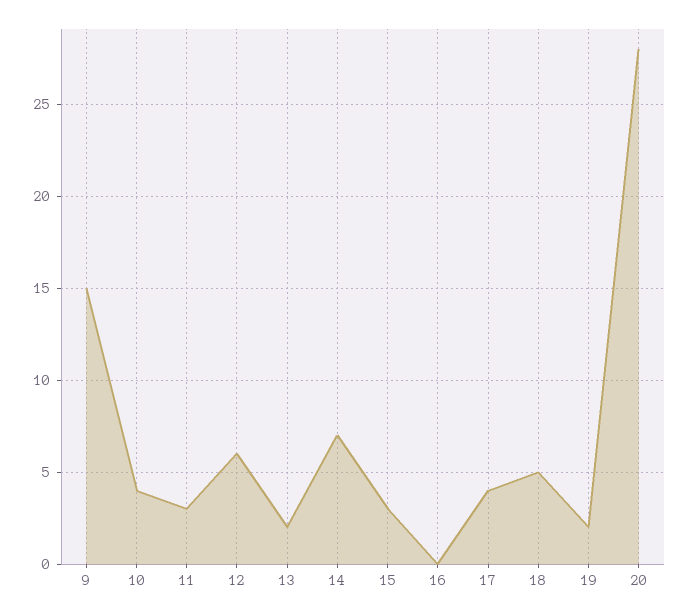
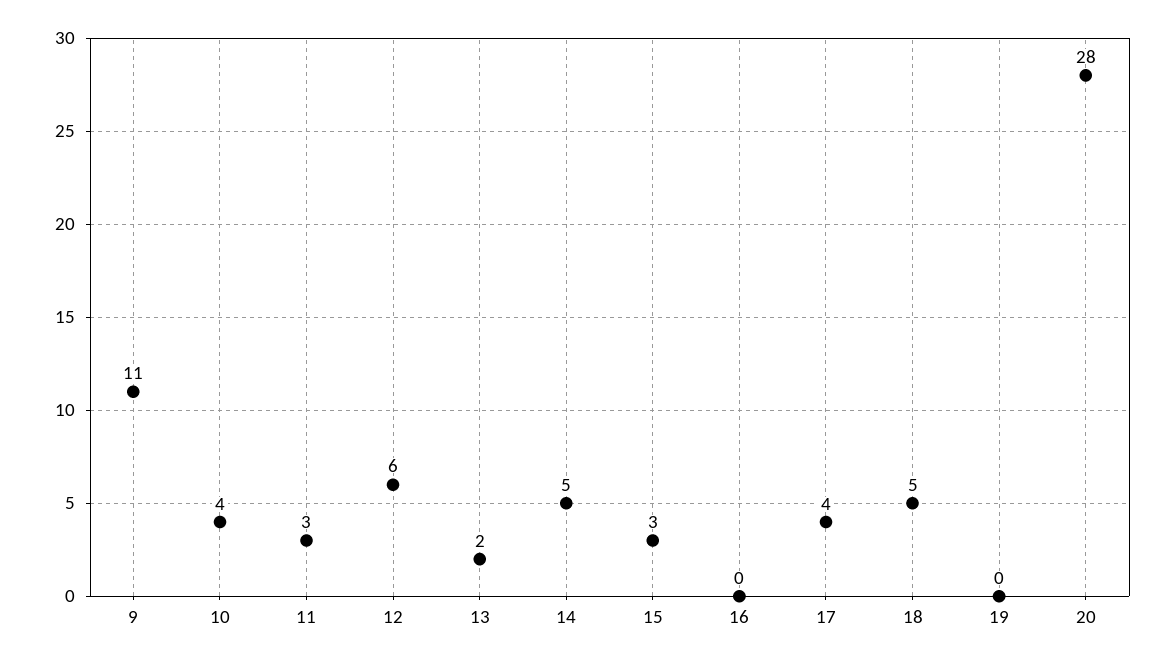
  {
-   "9": 15,
+   "9": 11,
    "10": 4,
    "11": 3,
    "12": 6,
    "13": 2,
-   "14": 7,
+   "14": 5,
    "15": 3,
    "16": 0,
    "17": 4,
    "18": 5,
-   "19": 2,
+   "19": 0,
    "20": 28
  }

